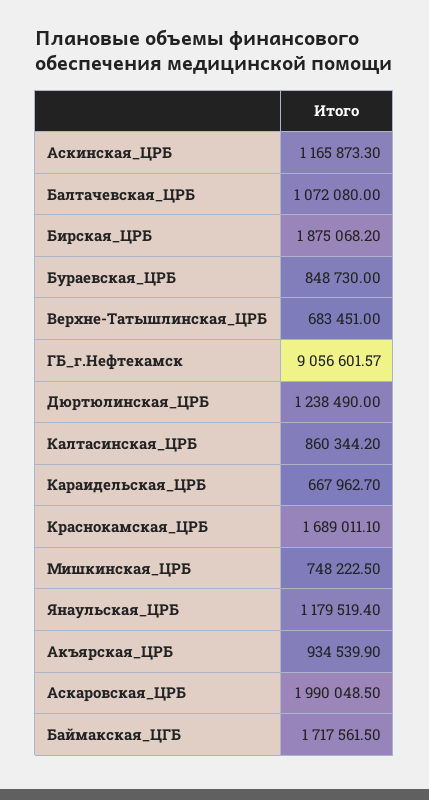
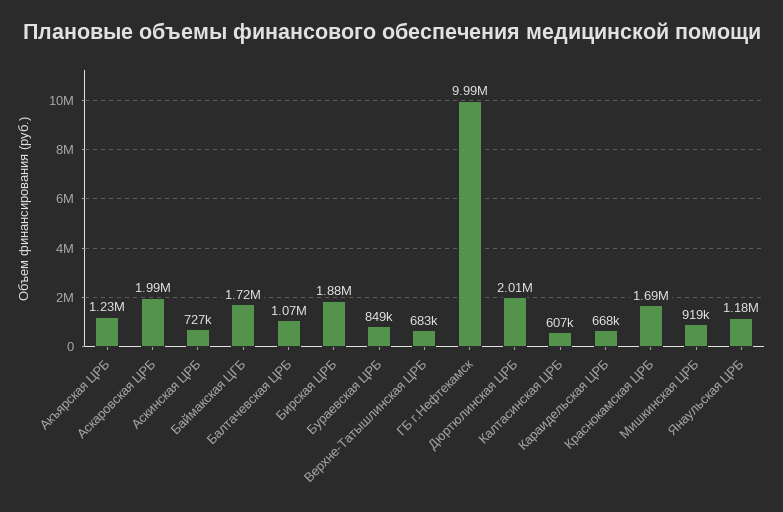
  {
-   "Аскинская_ЦРБ": 1165873.3,
+   "Аскинская_ЦРБ": 727000,
    "Балтачевская_ЦРБ": 1072080,
    "Бирская_ЦРБ": 1875068.2,
    "Бураевская_ЦРБ": 848730,
    "Верхне-Татышлинская_ЦРБ": 683451,
-   "ГБ_г.Нефтекамск": 9056601.57,
+   "ГБ_г.Нефтекамск": 9990000,
-   "Дюртюлинская_ЦРБ": 1238490,
+   "Дюртюлинская_ЦРБ": 2010000,
-   "Калтасинская_ЦРБ": 860344.2,
+   "Калтасинская_ЦРБ": 607000,
    "Караидельская_ЦРБ": 667962.7,
    "Краснокамская_ЦРБ": 1689011.1,
-   "Мишкинская_ЦРБ": 748222.5,
+   "Мишкинская_ЦРБ": 919000,
    "Янаульская_ЦРБ": 1179519.4,
-   "Акъярская_ЦРБ": 934539.9,
+   "Акъярская_ЦРБ": 1230000,
    "Аскаровская_ЦРБ": 1990048.5,
    "Баймакская_ЦГБ": 1717561.5
  }

